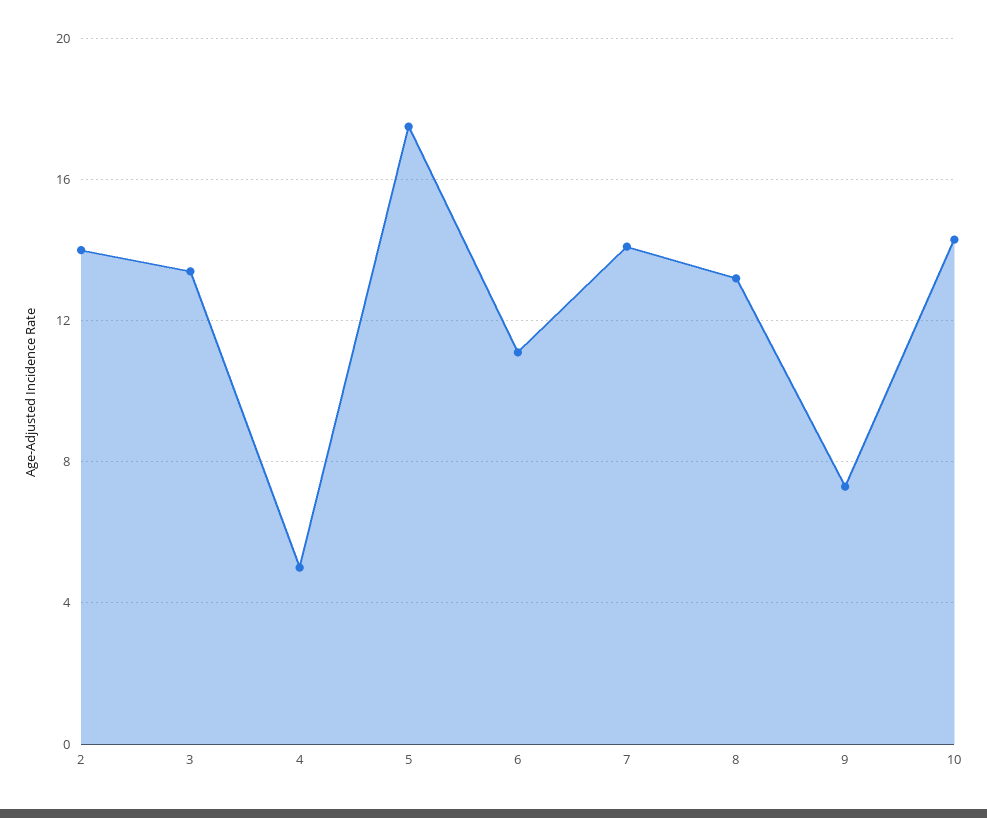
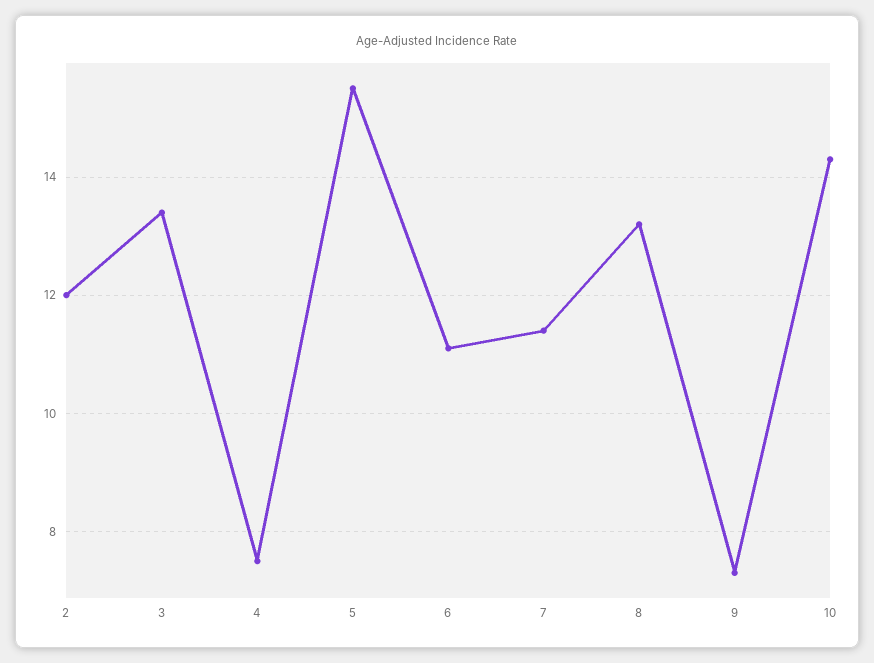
  {
-   "2": 14,
+   "2": 12,
    "3": 13.5,
-   "4": 5,
+   "4": 7.5,
-   "5": 17.5,
+   "5": 15.5,
    "6": 11,
-   "7": 14,
+   "7": 11.5,
    "8": 13,
    "9": 7.5,
    "10": 14.5
  }

